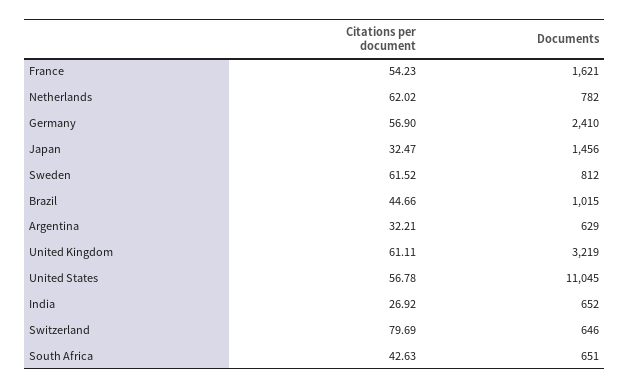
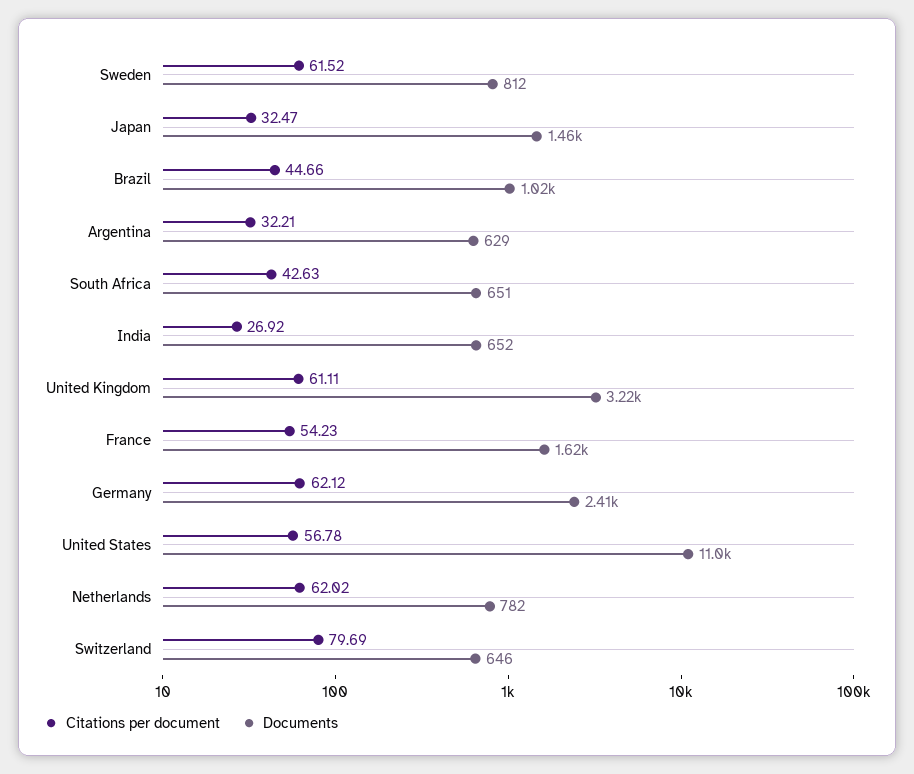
  {
    "Citations per document": {
      "France": 54.23,
      "Netherlands": 62.02,
-     "Germany": 56.9,
+     "Germany": 62.12,
      "Japan": 32.47,
      "Sweden": 61.52,
      "Brazil": 44.66,
      "Argentina": 32.21,
      "United Kingdom": 61.11,
      "United States": 56.78,
      "India": 26.92,
      "Switzerland": 79.69,
      "South Africa": 42.63
    },
    "Documents": {
      "France": 1621,
      "Netherlands": 782,
      "Germany": 2410,
      "Japan": 1456,
      "Sweden": 812,
      "Brazil": 1015,
      "Argentina": 629,
      "United Kingdom": 3219,
      "United States": 11045,
      "India": 652,
      "Switzerland": 646,
      "South Africa": 651
    }
  }

